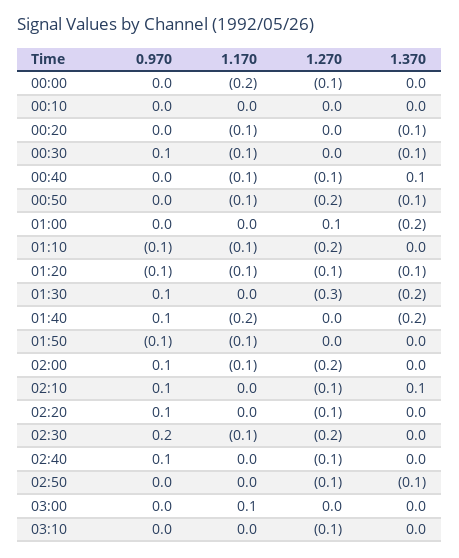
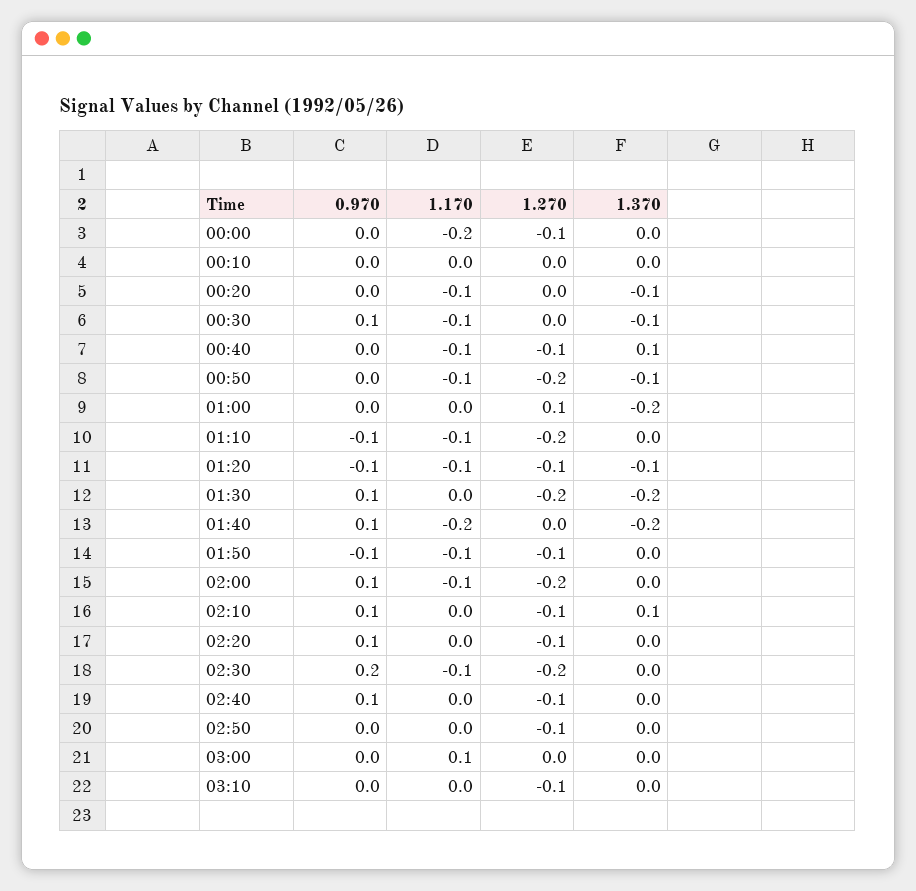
  {
    "0.970": {
      "00:00": 0,
      "00:10": 0,
      "00:20": 0,
      "00:30": 0.1,
      "00:40": 0,
      "00:50": 0,
      "01:00": 0,
      "01:10": -0.1,
      "01:20": -0.1,
      "01:30": 0.1,
      "01:40": 0.1,
      "01:50": -0.1,
      "02:00": 0.1,
      "02:10": 0.1,
      "02:20": 0.1,
      "02:30": 0.2,
      "02:40": 0.1,
      "02:50": 0,
      "03:00": 0,
      "03:10": 0
    },
    "1.170": {
      "00:00": -0.2,
      "00:10": 0,
      "00:20": -0.1,
      "00:30": -0.1,
      "00:40": -0.1,
      "00:50": -0.1,
      "01:00": 0,
      "01:10": -0.1,
      "01:20": -0.1,
      "01:30": 0,
      "01:40": -0.2,
      "01:50": -0.1,
      "02:00": -0.1,
      "02:10": 0,
      "02:20": 0,
      "02:30": -0.1,
      "02:40": 0,
      "02:50": 0,
      "03:00": 0.1,
      "03:10": 0
    },
    "1.270": {
      "00:00": -0.1,
      "00:10": 0,
      "00:20": 0,
      "00:30": 0,
      "00:40": -0.1,
      "00:50": -0.2,
      "01:00": 0.1,
      "01:10": -0.2,
      "01:20": -0.1,
-     "01:30": -0.3,
+     "01:30": -0.2,
      "01:40": 0,
-     "01:50": 0,
+     "01:50": -0.1,
      "02:00": -0.2,
      "02:10": -0.1,
      "02:20": -0.1,
      "02:30": -0.2,
      "02:40": -0.1,
      "02:50": -0.1,
      "03:00": 0,
      "03:10": -0.1
    },
    "1.370": {
      "00:00": 0,
      "00:10": 0,
      "00:20": -0.1,
      "00:30": -0.1,
      "00:40": 0.1,
      "00:50": -0.1,
      "01:00": -0.2,
      "01:10": 0,
      "01:20": -0.1,
      "01:30": -0.2,
      "01:40": -0.2,
      "01:50": 0,
      "02:00": 0,
      "02:10": 0.1,
      "02:20": 0,
      "02:30": 0,
      "02:40": 0,
-     "02:50": -0.1,
+     "02:50": 0,
      "03:00": 0,
      "03:10": 0
    }
  }

